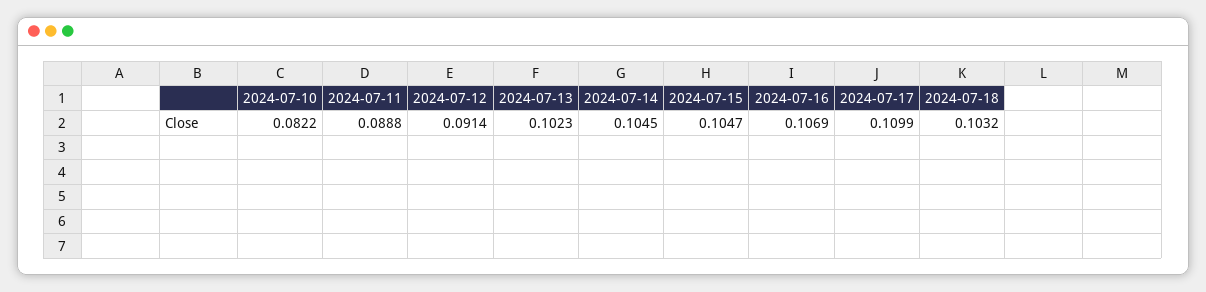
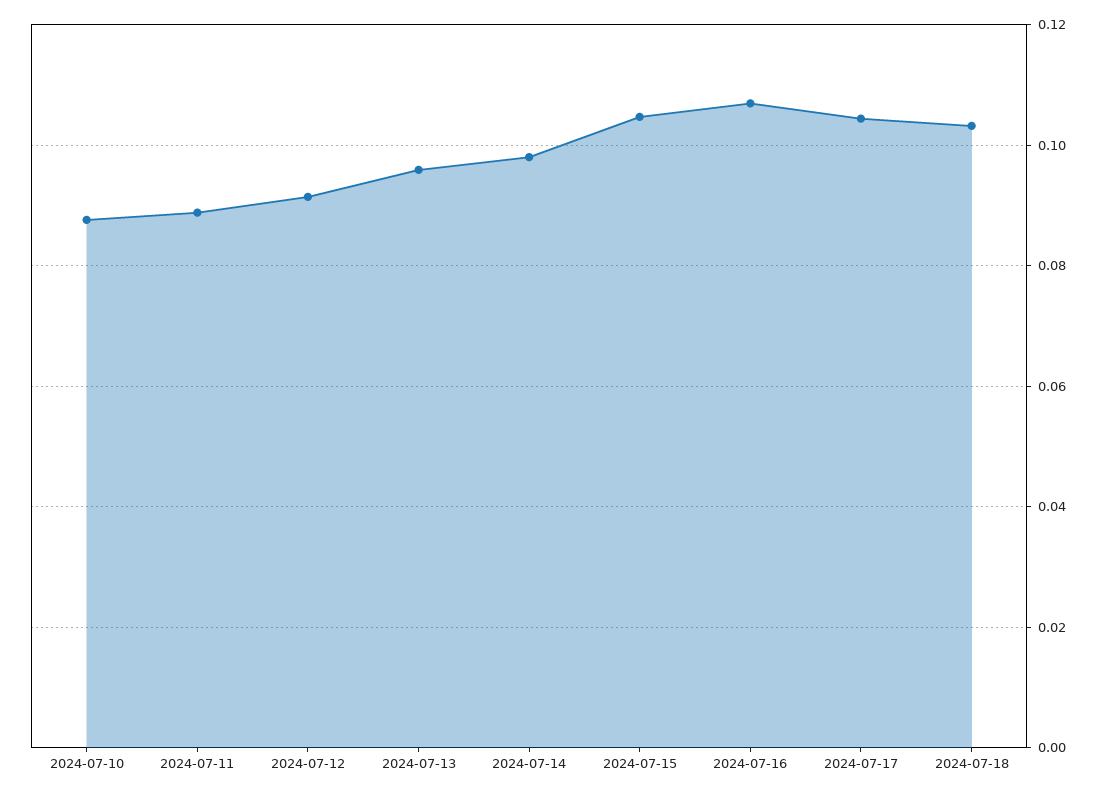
  {
-   "2024-07-10": 0.0822,
+   "2024-07-10": 0.088,
    "2024-07-11": 0.0888,
    "2024-07-12": 0.0914,
-   "2024-07-13": 0.1023,
+   "2024-07-13": 0.096,
-   "2024-07-14": 0.1045,
+   "2024-07-14": 0.098,
    "2024-07-15": 0.1047,
    "2024-07-16": 0.1069,
-   "2024-07-17": 0.1099,
+   "2024-07-17": 0.104,
    "2024-07-18": 0.1032
  }

